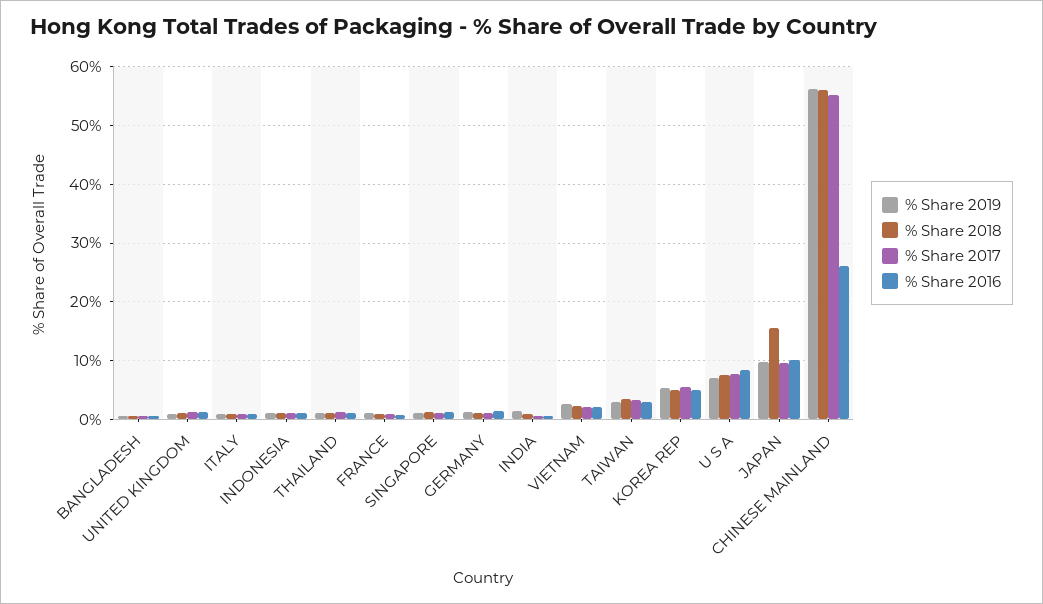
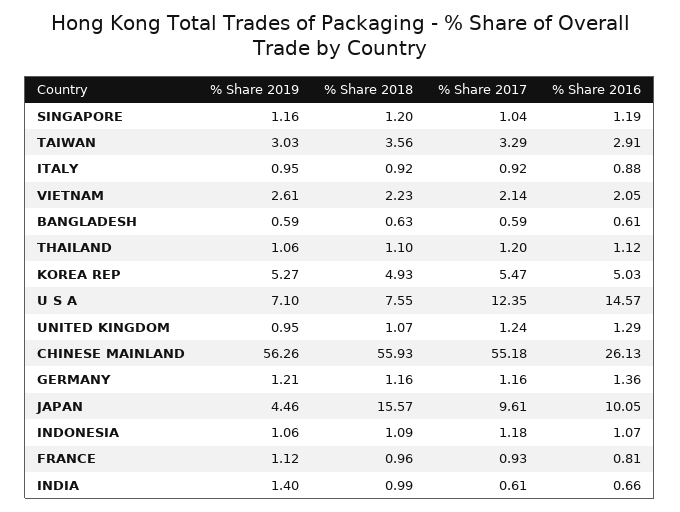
  {
    "% Share 2019": {
      "BANGLADESH": 0.59,
      "UNITED KINGDOM": 0.95,
      "ITALY": 0.95,
      "INDONESIA": 1.06,
      "THAILAND": 1.06,
      "FRANCE": 1.12,
      "SINGAPORE": 1.16,
      "GERMANY": 1.21,
      "INDIA": 1.4,
      "VIETNAM": 2.61,
      "TAIWAN": 3.03,
      "KOREA REP": 5.27,
      "U S A": 7.1,
-     "JAPAN": 10,
+     "JAPAN": 4.46,
      "CHINESE MAINLAND": 56.26
    },
    "% Share 2018": {
      "BANGLADESH": 0.63,
      "UNITED KINGDOM": 1.07,
      "ITALY": 0.92,
      "INDONESIA": 1.09,
      "THAILAND": 1.1,
      "FRANCE": 0.96,
      "SINGAPORE": 1.2,
      "GERMANY": 1.16,
      "INDIA": 0.99,
      "VIETNAM": 2.23,
      "TAIWAN": 3.56,
      "KOREA REP": 4.93,
      "U S A": 7.55,
      "JAPAN": 15.57,
      "CHINESE MAINLAND": 55.93
    },
    "% Share 2017": {
      "BANGLADESH": 0.59,
      "UNITED KINGDOM": 1.24,
      "ITALY": 0.92,
      "INDONESIA": 1.18,
      "THAILAND": 1.2,
      "FRANCE": 0.93,
      "SINGAPORE": 1.04,
      "GERMANY": 1.16,
      "INDIA": 0.61,
      "VIETNAM": 2.14,
      "TAIWAN": 3.29,
      "KOREA REP": 5.47,
-     "U S A": 8,
+     "U S A": 12.35,
      "JAPAN": 9.61,
      "CHINESE MAINLAND": 55.18
    },
    "% Share 2016": {
      "BANGLADESH": 0.61,
      "UNITED KINGDOM": 1.29,
      "ITALY": 0.88,
      "INDONESIA": 1.07,
      "THAILAND": 1.12,
      "FRANCE": 0.81,
      "SINGAPORE": 1.19,
      "GERMANY": 1.36,
      "INDIA": 0.66,
      "VIETNAM": 2.05,
      "TAIWAN": 2.91,
      "KOREA REP": 5.03,
-     "U S A": 8,
+     "U S A": 14.57,
      "JAPAN": 10.05,
      "CHINESE MAINLAND": 26.13
    }
  }

